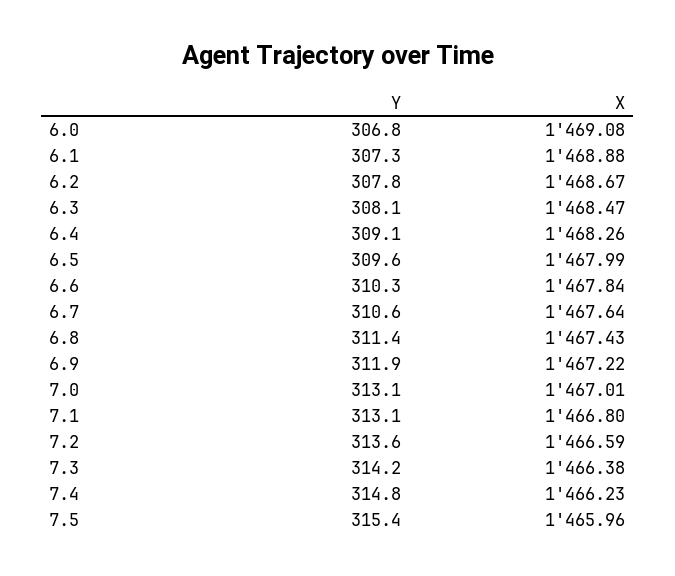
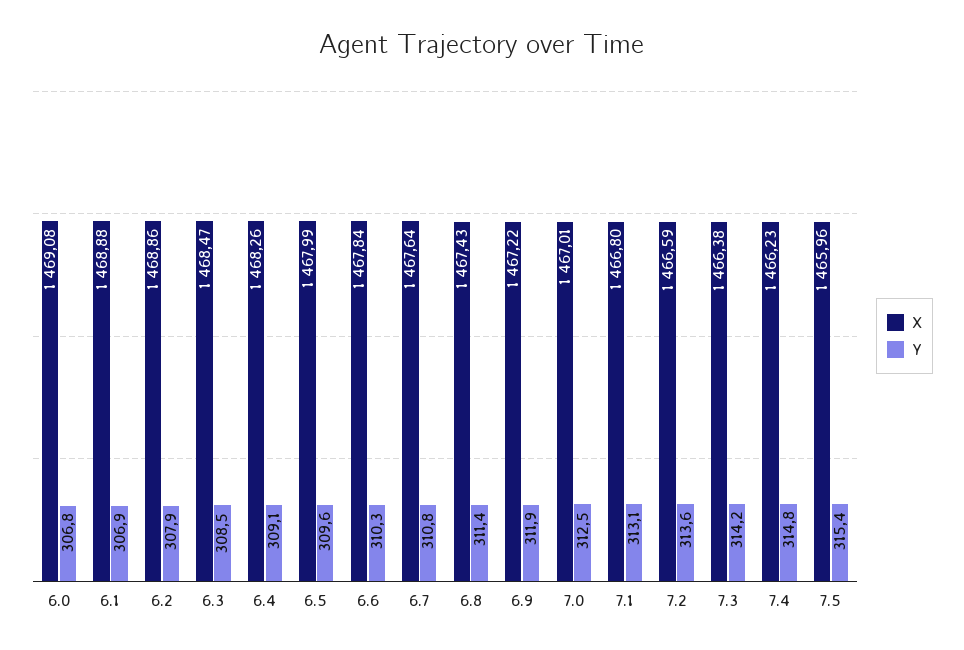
  {
    "Y": {
      "6.0": 306.8,
-     "6.1": 307.3,
+     "6.1": 306.9,
-     "6.2": 307.8,
+     "6.2": 307.9,
-     "6.3": 308.1,
+     "6.3": 308.5,
      "6.4": 309.1,
      "6.5": 309.6,
      "6.6": 310.3,
-     "6.7": 310.6,
+     "6.7": 310.8,
      "6.8": 311.4,
      "6.9": 311.9,
-     "7.0": 313.1,
+     "7.0": 312.5,
      "7.1": 313.1,
      "7.2": 313.6,
      "7.3": 314.2,
      "7.4": 314.8,
      "7.5": 315.4
    },
    "X": {
      "6.0": 1469.08,
      "6.1": 1468.88,
-     "6.2": 1468.67,
+     "6.2": 1468.86,
      "6.3": 1468.47,
      "6.4": 1468.26,
      "6.5": 1467.99,
      "6.6": 1467.84,
      "6.7": 1467.64,
      "6.8": 1467.43,
      "6.9": 1467.22,
      "7.0": 1467.01,
      "7.1": 1466.8,
      "7.2": 1466.59,
      "7.3": 1466.38,
      "7.4": 1466.23,
      "7.5": 1465.96
    }
  }

